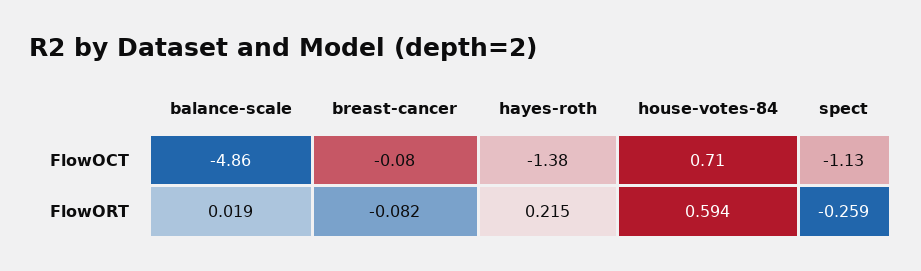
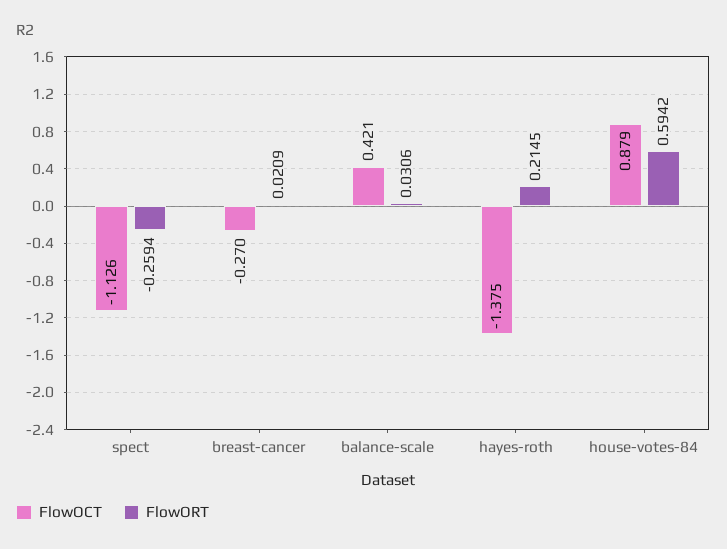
  {
    "FlowOCT": {
-     "balance-scale": -4.86,
+     "balance-scale": 0.421,
-     "breast-cancer": -0.08,
+     "breast-cancer": -0.27,
      "hayes-roth": -1.375,
-     "house-votes-84": 0.71,
+     "house-votes-84": 0.879,
      "spect": -1.126
    },
    "FlowORT": {
-     "balance-scale": 0.019,
+     "balance-scale": 0.0306,
-     "breast-cancer": -0.082,
+     "breast-cancer": 0.0209,
      "hayes-roth": 0.2145,
      "house-votes-84": 0.5942,
      "spect": -0.2594
    }
  }

